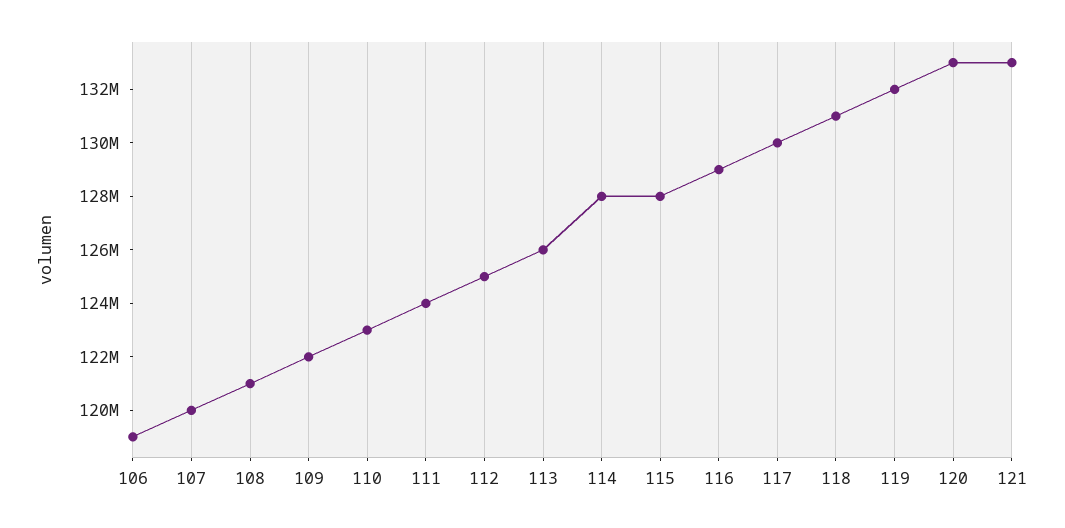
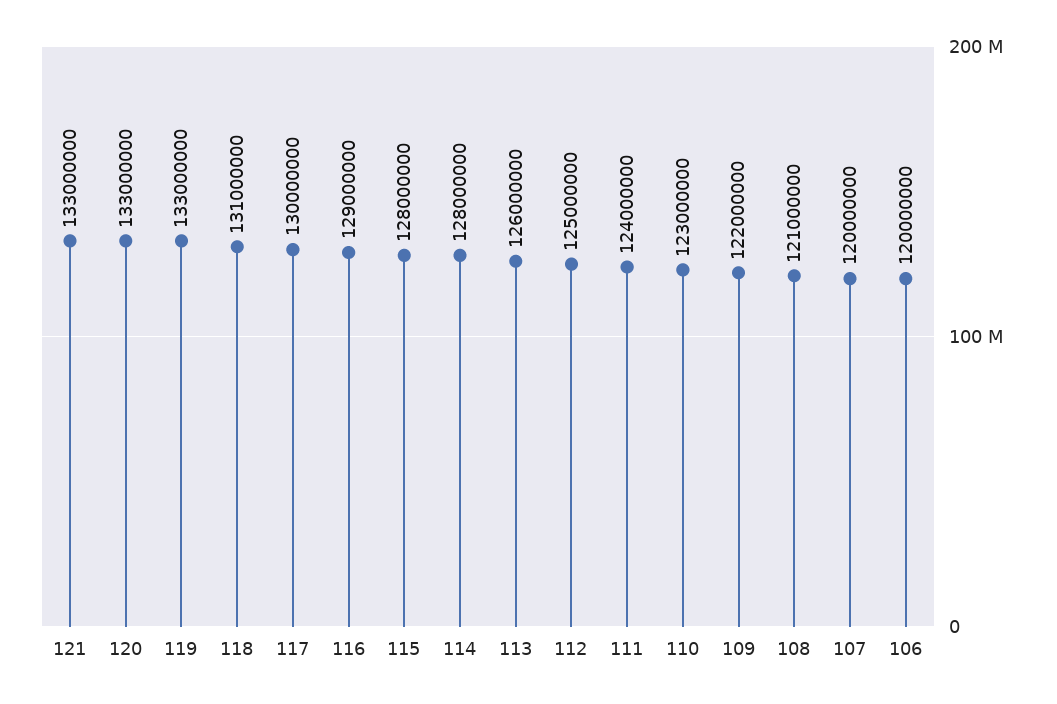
  {
-   "106": 119000000,
+   "106": 120000000,
    "107": 120000000,
    "108": 121000000,
    "109": 122000000,
    "110": 123000000,
    "111": 124000000,
    "112": 125000000,
    "113": 126000000,
    "114": 128000000,
    "115": 128000000,
    "116": 129000000,
    "117": 130000000,
    "118": 131000000,
-   "119": 132000000,
+   "119": 133000000,
    "120": 133000000,
    "121": 133000000
  }

